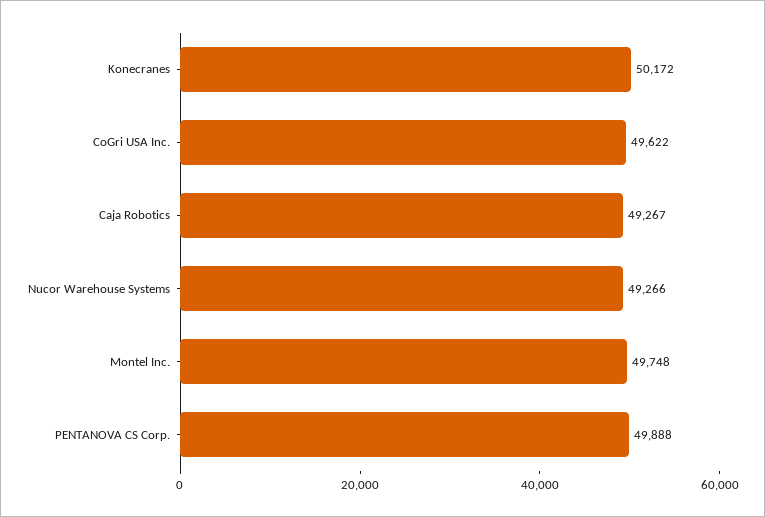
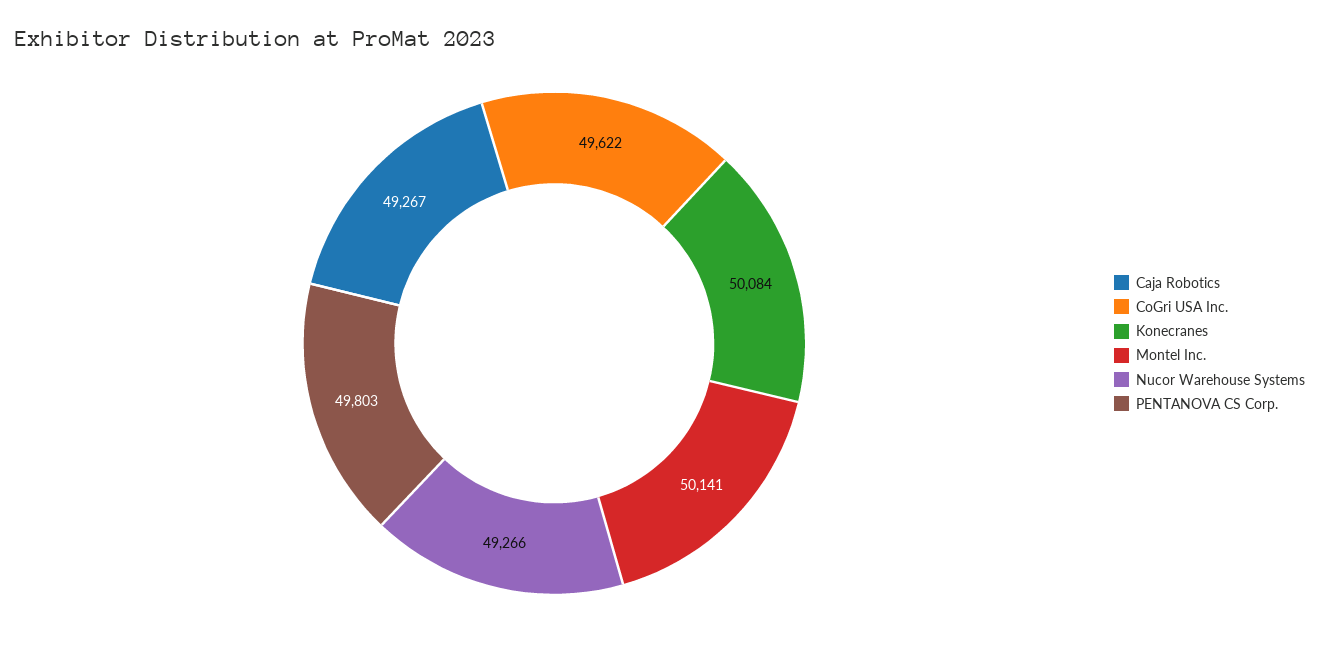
  {
-   "Konecranes": 50172,
+   "Konecranes": 50084,
    "CoGri USA Inc.": 49622,
    "Caja Robotics": 49267,
    "Nucor Warehouse Systems": 49266,
-   "Montel Inc.": 49748,
+   "Montel Inc.": 50141,
-   "PENTANOVA CS Corp.": 49888
+   "PENTANOVA CS Corp.": 49803
  }

